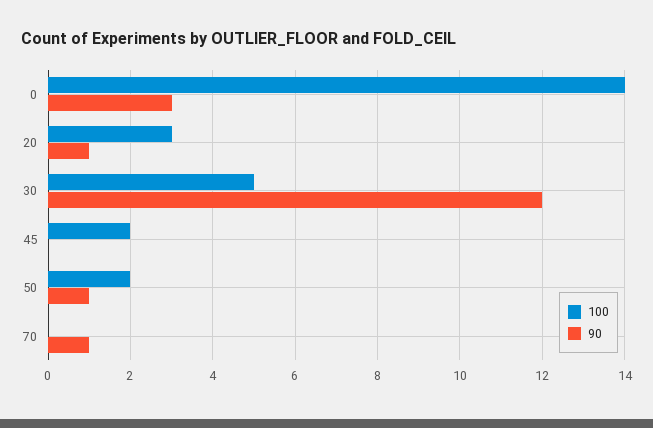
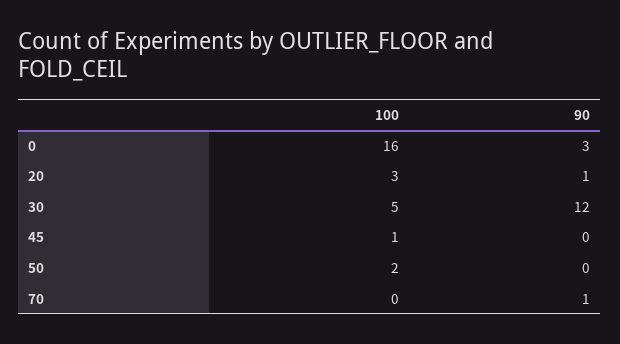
  {
    "100": {
-     "0": 14,
+     "0": 16,
      "20": 3,
      "30": 5,
-     "45": 2,
+     "45": 1,
      "50": 2,
      "70": 0
    },
    "90": {
      "0": 3,
      "20": 1,
      "30": 12,
      "45": 0,
-     "50": 1,
+     "50": 0,
      "70": 1
    }
  }

